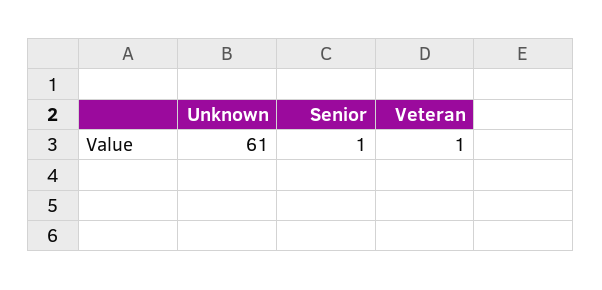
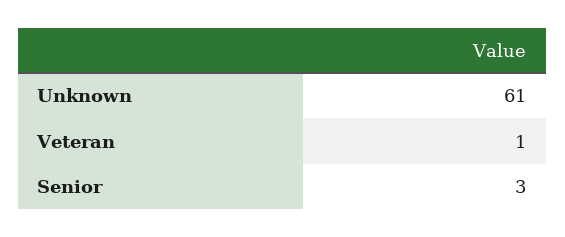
  {
    "Unknown": 61,
-   "Senior": 1,
+   "Senior": 3,
    "Veteran": 1
  }

